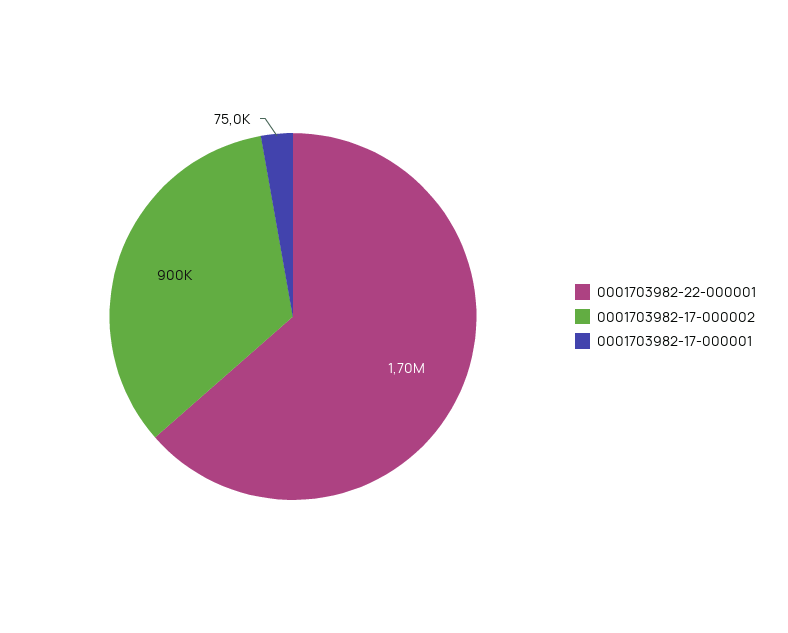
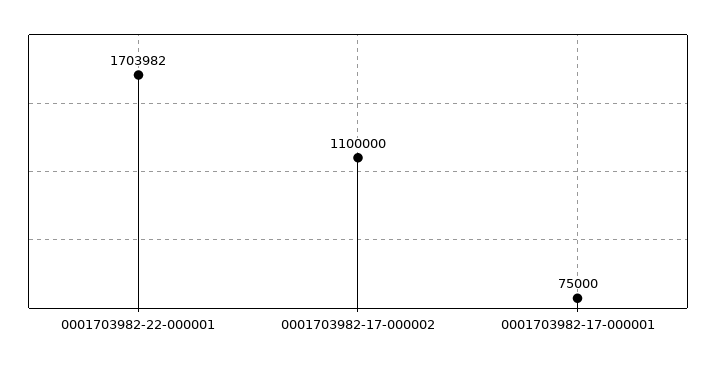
  {
    "0001703982-22-000001": 1703982,
-   "0001703982-17-000002": 900000,
+   "0001703982-17-000002": 1100000,
    "0001703982-17-000001": 75000
  }

